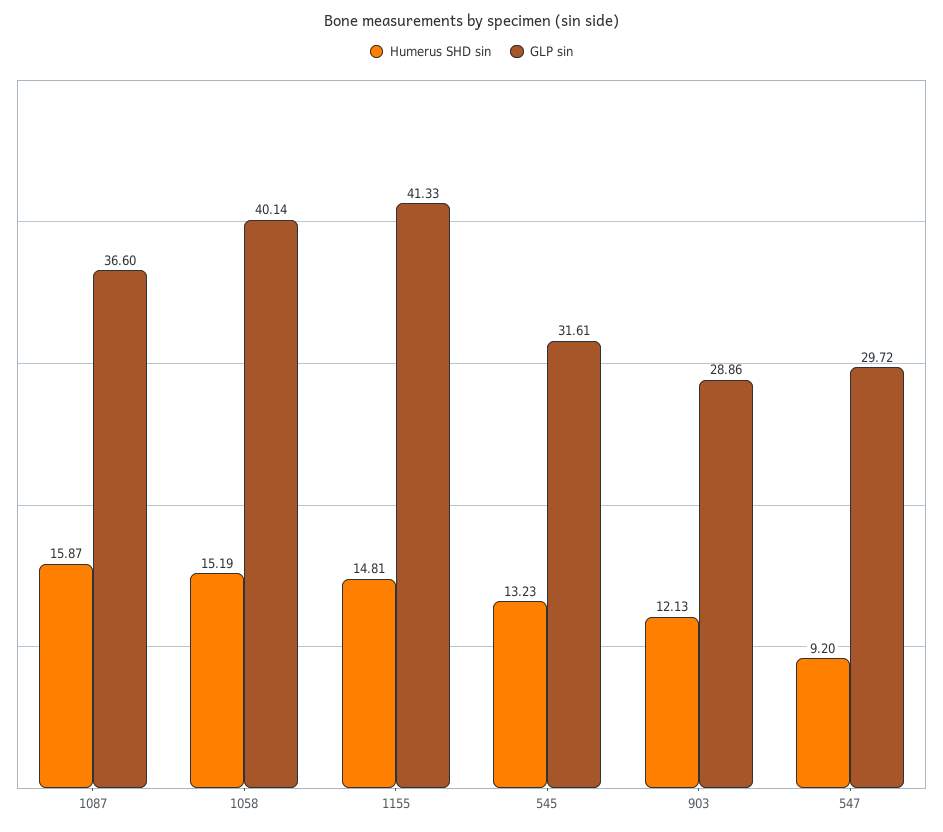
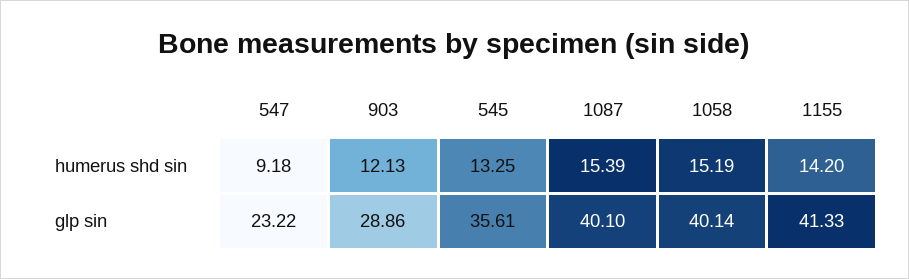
  {
    "Humerus SHD sin": {
-     "1087": 15.87,
+     "1087": 15.39,
      "1058": 15.19,
-     "1155": 14.81,
+     "1155": 14.2,
-     "545": 13.23,
+     "545": 13.25,
      "903": 12.13,
-     "547": 9.2
+     "547": 9.18
    },
    "GLP sin": {
-     "1087": 36.6,
+     "1087": 40.1,
      "1058": 40.14,
      "1155": 41.33,
-     "545": 31.61,
+     "545": 35.61,
      "903": 28.86,
-     "547": 29.72
+     "547": 23.22
    }
  }

